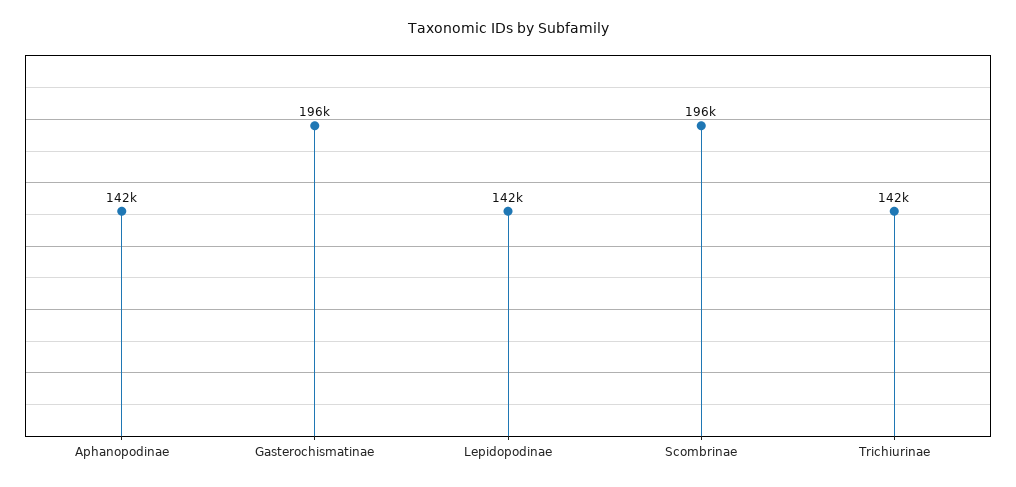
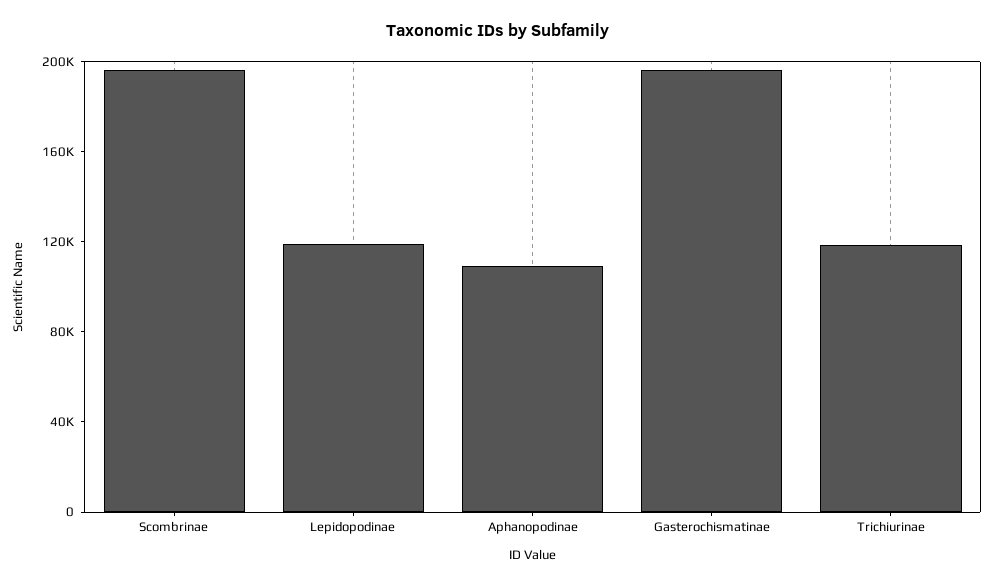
  {
-   "Aphanopodinae": 142000,
+   "Aphanopodinae": 110000,
    "Gasterochismatinae": 196000,
-   "Lepidopodinae": 142000,
+   "Lepidopodinae": 120000,
    "Scombrinae": 196000,
-   "Trichiurinae": 142000
+   "Trichiurinae": 120000
  }

